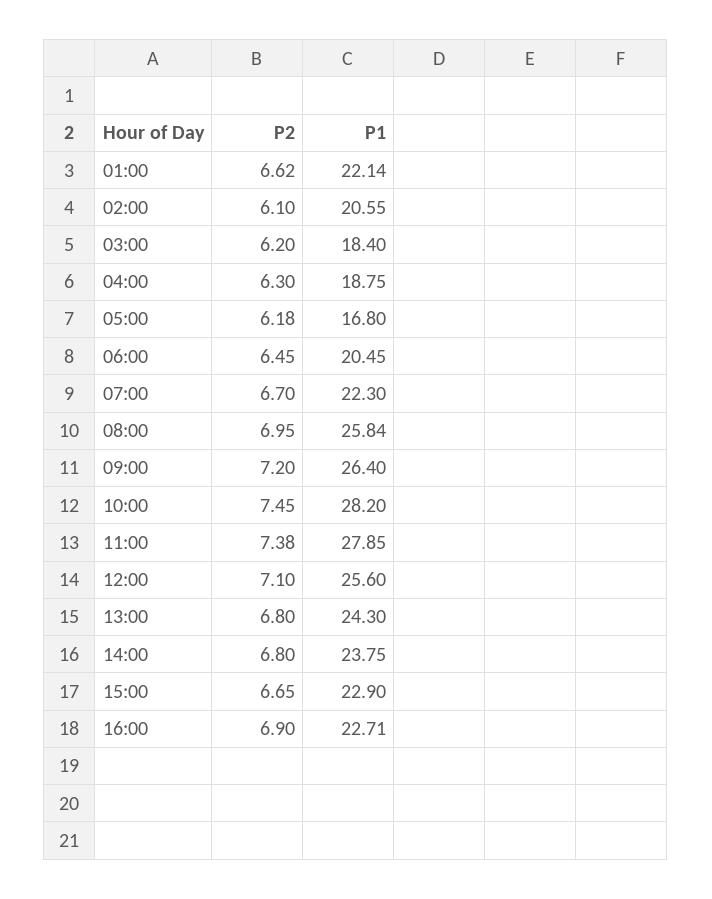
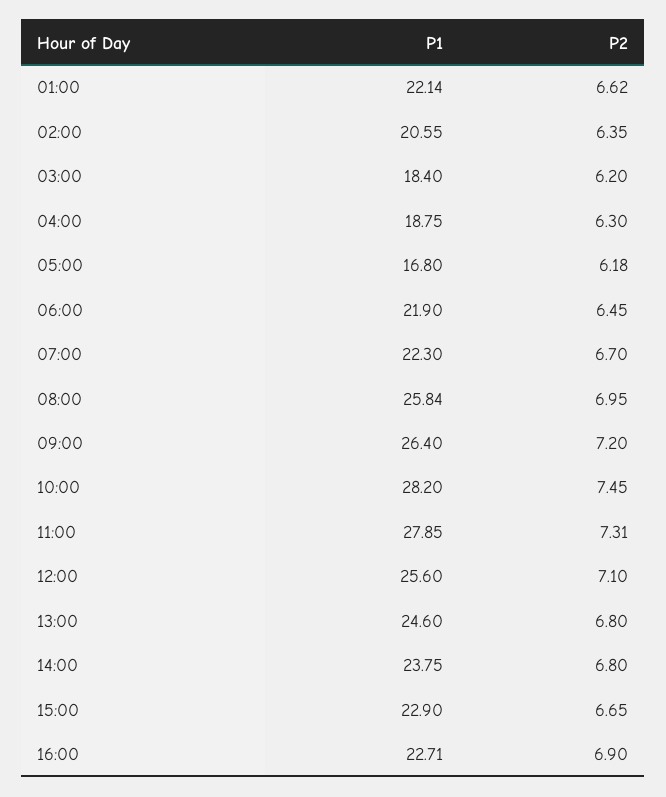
  {
    "P2": {
      "01:00": 6.62,
-     "02:00": 6.1,
+     "02:00": 6.35,
      "03:00": 6.2,
      "04:00": 6.3,
      "05:00": 6.18,
      "06:00": 6.45,
      "07:00": 6.7,
      "08:00": 6.95,
      "09:00": 7.2,
      "10:00": 7.45,
-     "11:00": 7.38,
+     "11:00": 7.31,
      "12:00": 7.1,
      "13:00": 6.8,
      "14:00": 6.8,
      "15:00": 6.65,
      "16:00": 6.9
    },
    "P1": {
      "01:00": 22.14,
      "02:00": 20.55,
      "03:00": 18.4,
      "04:00": 18.75,
      "05:00": 16.8,
-     "06:00": 20.45,
+     "06:00": 21.9,
      "07:00": 22.3,
      "08:00": 25.84,
      "09:00": 26.4,
      "10:00": 28.2,
      "11:00": 27.85,
      "12:00": 25.6,
-     "13:00": 24.3,
+     "13:00": 24.6,
      "14:00": 23.75,
      "15:00": 22.9,
      "16:00": 22.71
    }
  }

